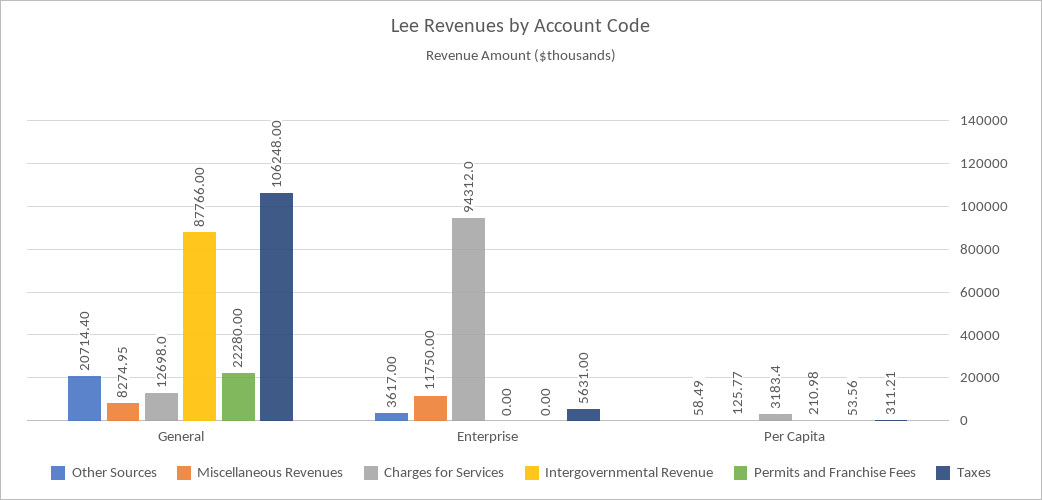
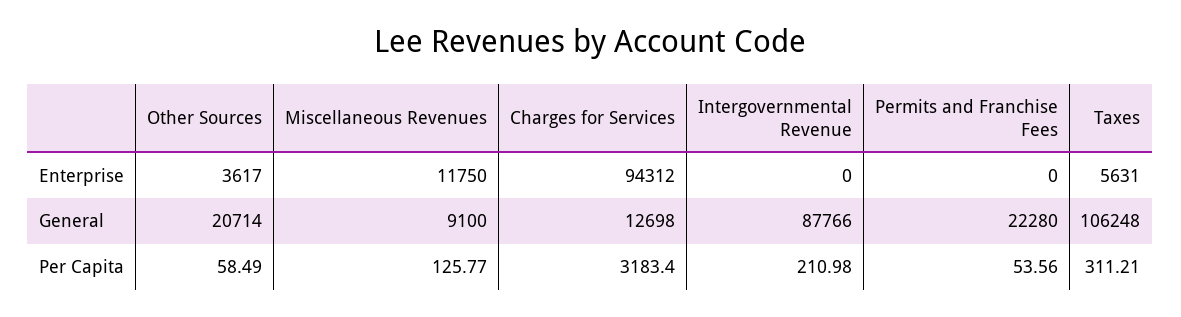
  {
    "Other Sources": {
-     "General": 20714.4,
+     "General": 20714,
      "Enterprise": 3617,
      "Per Capita": 58.49
    },
    "Miscellaneous Revenues": {
-     "General": 8274.95,
+     "General": 9100,
      "Enterprise": 11750,
      "Per Capita": 125.77
    },
    "Charges for Services": {
      "General": 12698,
      "Enterprise": 94312,
      "Per Capita": 3183.4
    },
    "Intergovernmental Revenue": {
      "General": 87766,
      "Enterprise": 0,
      "Per Capita": 210.98
    },
    "Permits and Franchise Fees": {
      "General": 22280,
      "Enterprise": 0,
      "Per Capita": 53.56
    },
    "Taxes": {
      "General": 106248,
      "Enterprise": 5631,
      "Per Capita": 311.21
    }
  }

